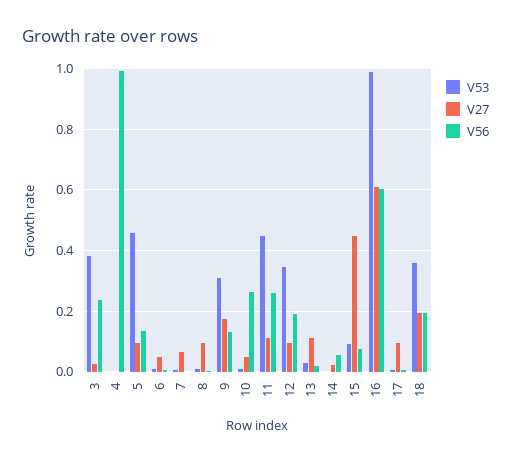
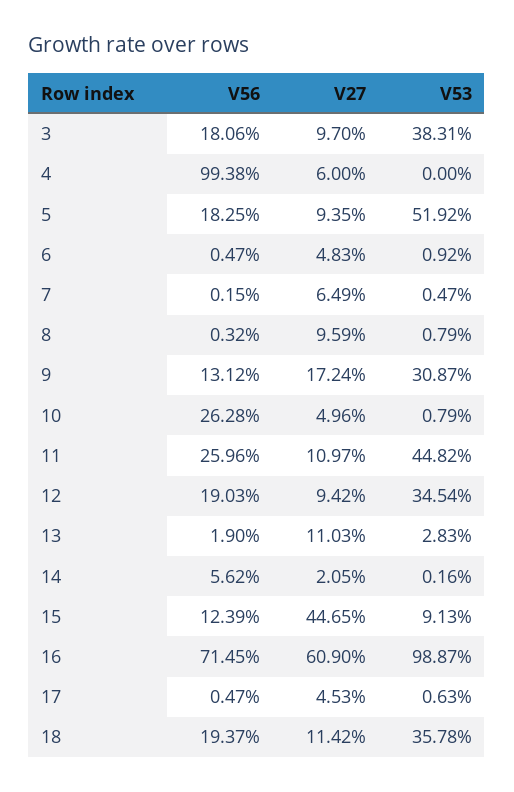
  {
    "V53": {
      "3": 0.3831,
      "4": 0,
-     "5": 0.46,
+     "5": 0.5192,
      "6": 0.0092,
      "7": 0.0047,
      "8": 0.0079,
      "9": 0.3087,
      "10": 0.0079,
      "11": 0.4482,
      "12": 0.3454,
      "13": 0.0283,
      "14": 0.0016,
      "15": 0.0913,
      "16": 0.9887,
      "17": 0.0063,
      "18": 0.3578
    },
    "V27": {
-     "3": 0.02,
+     "3": 0.097,
-     "4": 0,
+     "4": 0.06,
      "5": 0.0935,
      "6": 0.0483,
      "7": 0.0649,
      "8": 0.0959,
      "9": 0.1724,
      "10": 0.0496,
      "11": 0.1097,
      "12": 0.0942,
      "13": 0.1103,
      "14": 0.0205,
      "15": 0.4465,
      "16": 0.609,
-     "17": 0.1,
+     "17": 0.0453,
-     "18": 0.2
+     "18": 0.1142
    },
    "V56": {
-     "3": 0.24,
+     "3": 0.1806,
      "4": 0.9938,
-     "5": 0.14,
+     "5": 0.1825,
      "6": 0.0047,
      "7": 0.0015,
      "8": 0.0032,
      "9": 0.1312,
      "10": 0.2628,
      "11": 0.2596,
      "12": 0.1903,
      "13": 0.019,
      "14": 0.0562,
-     "15": 0.08,
+     "15": 0.1239,
-     "16": 0.6,
+     "16": 0.7145,
      "17": 0.0047,
      "18": 0.1937
    }
  }

